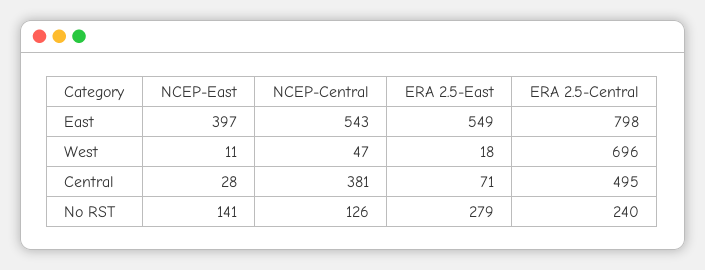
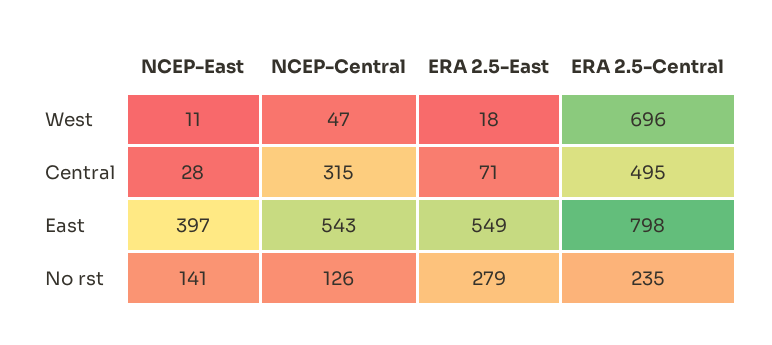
  {
    "NCEP-East": {
      "East": 397,
      "West": 11,
      "Central": 28,
      "No RST": 141
    },
    "NCEP-Central": {
      "East": 543,
      "West": 47,
-     "Central": 381,
+     "Central": 315,
      "No RST": 126
    },
    "ERA 2.5-East": {
      "East": 549,
      "West": 18,
      "Central": 71,
      "No RST": 279
    },
    "ERA 2.5-Central": {
      "East": 798,
      "West": 696,
      "Central": 495,
-     "No RST": 240
+     "No RST": 235
    }
  }

